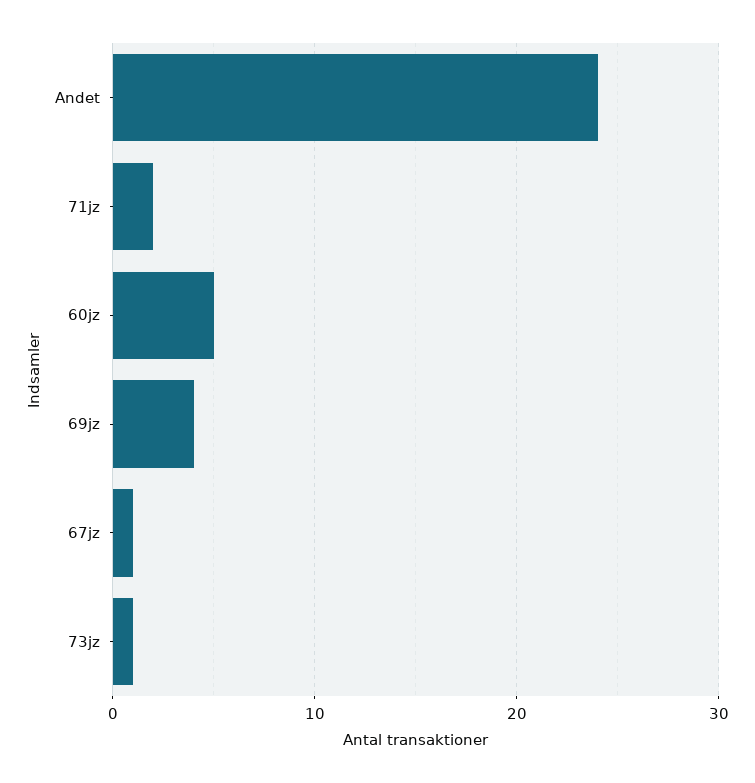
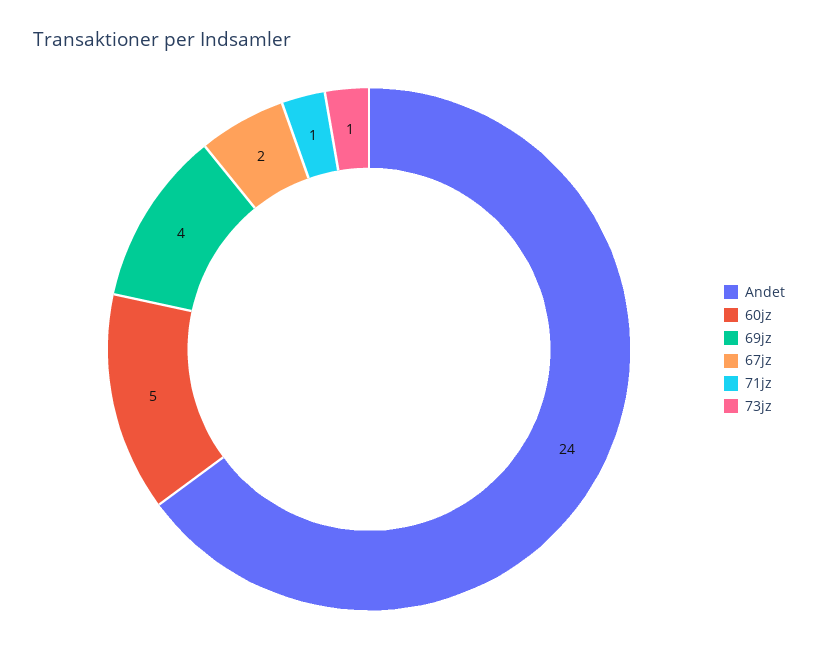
  {
    "Andet": 24,
-   "71jz": 2,
+   "71jz": 1,
    "60jz": 5,
    "69jz": 4,
-   "67jz": 1,
+   "67jz": 2,
    "73jz": 1
  }

